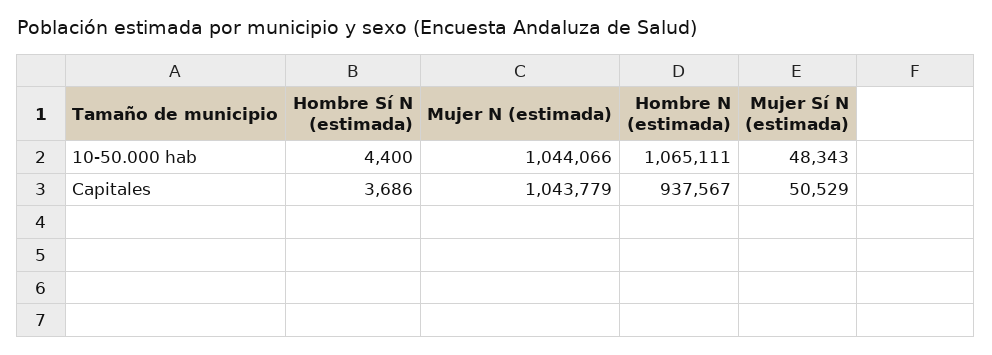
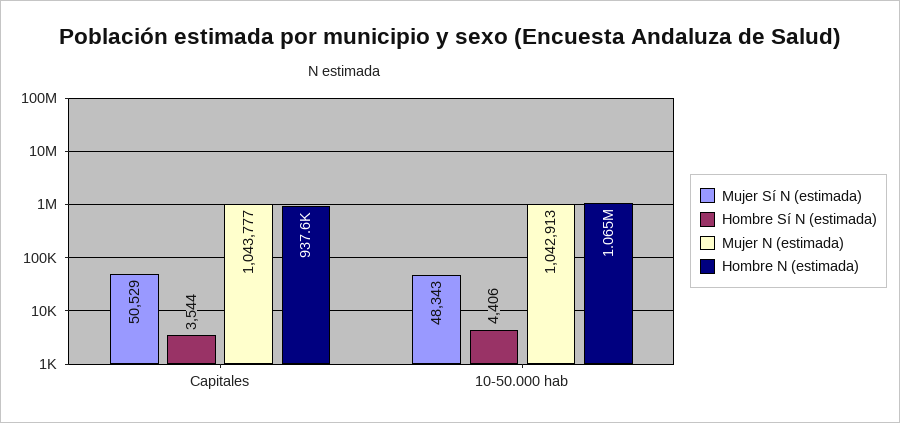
  {
    "Hombre Sí N (estimada)": {
-     "10-50.000 hab": 4400,
+     "10-50.000 hab": 4406,
-     "Capitales": 3686
+     "Capitales": 3544
    },
    "Mujer N (estimada)": {
-     "10-50.000 hab": 1044066,
+     "10-50.000 hab": 1042913,
-     "Capitales": 1043779
+     "Capitales": 1043777
    },
    "Hombre N (estimada)": {
      "10-50.000 hab": 1065111,
      "Capitales": 937567
    },
    "Mujer Sí N (estimada)": {
      "10-50.000 hab": 48343,
      "Capitales": 50529
    }
  }

